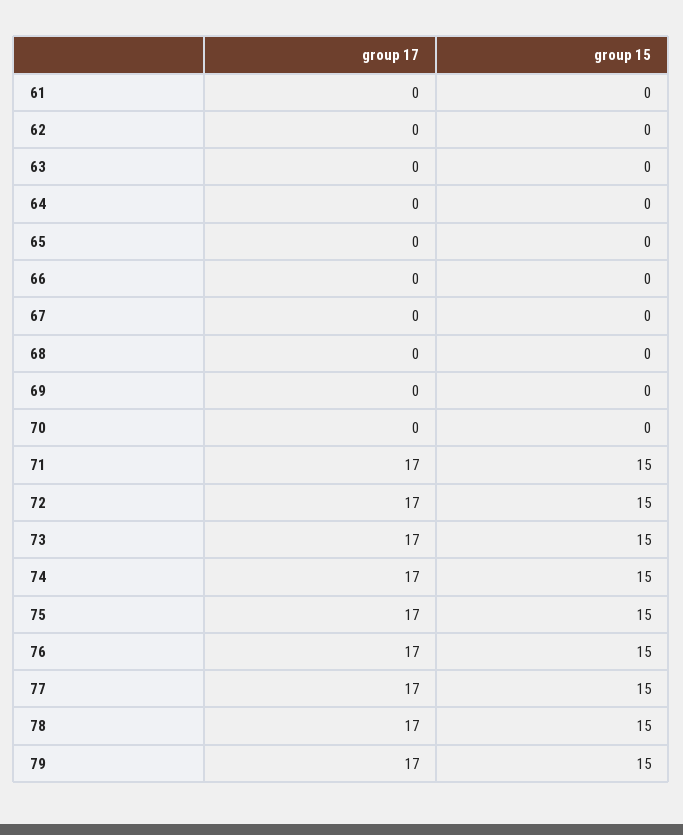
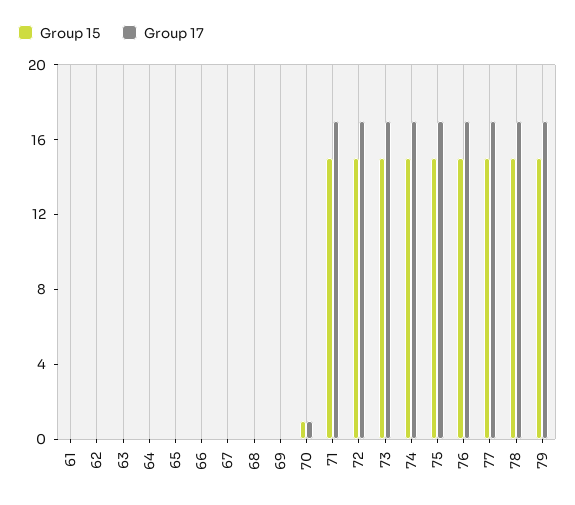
  {
    "group 17": {
      "61": 0,
      "62": 0,
      "63": 0,
      "64": 0,
      "65": 0,
      "66": 0,
      "67": 0,
      "68": 0,
      "69": 0,
-     "70": 0,
+     "70": 1,
      "71": 17,
      "72": 17,
      "73": 17,
      "74": 17,
      "75": 17,
      "76": 17,
      "77": 17,
      "78": 17,
      "79": 17
    },
    "group 15": {
      "61": 0,
      "62": 0,
      "63": 0,
      "64": 0,
      "65": 0,
      "66": 0,
      "67": 0,
      "68": 0,
      "69": 0,
-     "70": 0,
+     "70": 1,
      "71": 15,
      "72": 15,
      "73": 15,
      "74": 15,
      "75": 15,
      "76": 15,
      "77": 15,
      "78": 15,
      "79": 15
    }
  }

